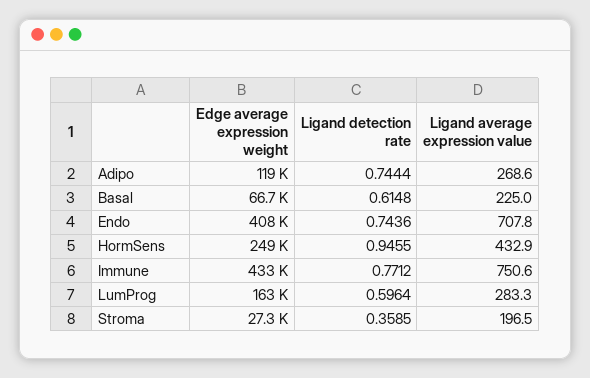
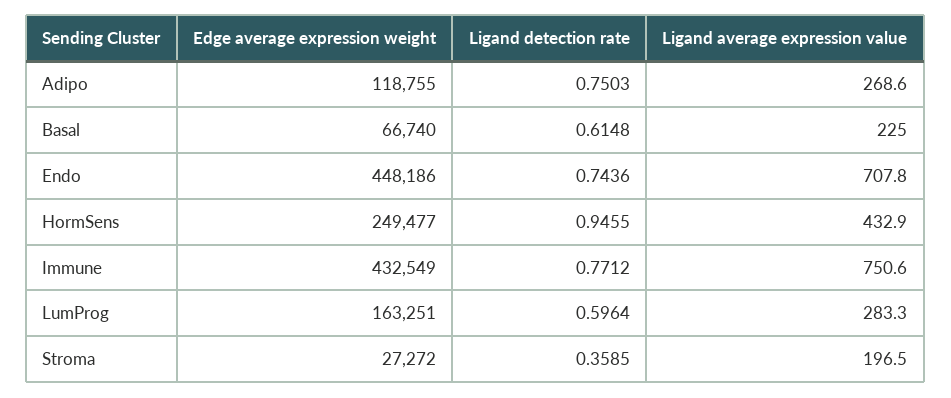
  {
    "Edge average expression weight": {
      "Adipo": 118755,
      "Basal": 66740,
-     "Endo": 408000,
+     "Endo": 448186,
      "HormSens": 249477,
      "Immune": 432549,
      "LumProg": 163251,
      "Stroma": 27272
    },
    "Ligand detection rate": {
-     "Adipo": 0.7444,
+     "Adipo": 0.7503,
      "Basal": 0.6148,
      "Endo": 0.7436,
      "HormSens": 0.9455,
      "Immune": 0.7712,
      "LumProg": 0.5964,
      "Stroma": 0.3585
    },
    "Ligand average expression value": {
      "Adipo": 268.6,
      "Basal": 225,
      "Endo": 707.8,
      "HormSens": 432.9,
      "Immune": 750.6,
      "LumProg": 283.3,
      "Stroma": 196.5
    }
  }

